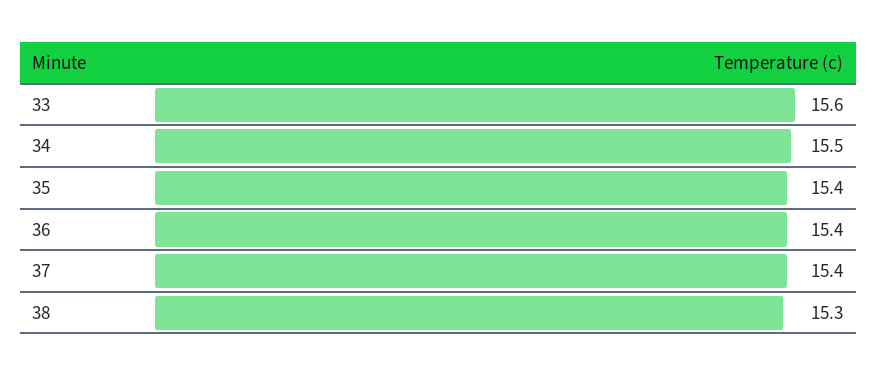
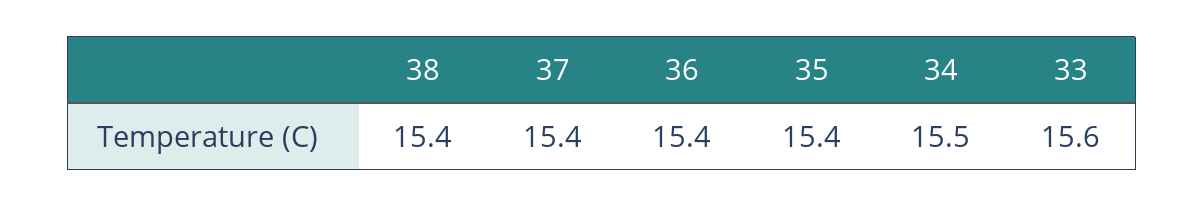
  {
    "33": 15.6,
    "34": 15.5,
    "35": 15.4,
    "36": 15.4,
    "37": 15.4,
-   "38": 15.3
+   "38": 15.4
  }

